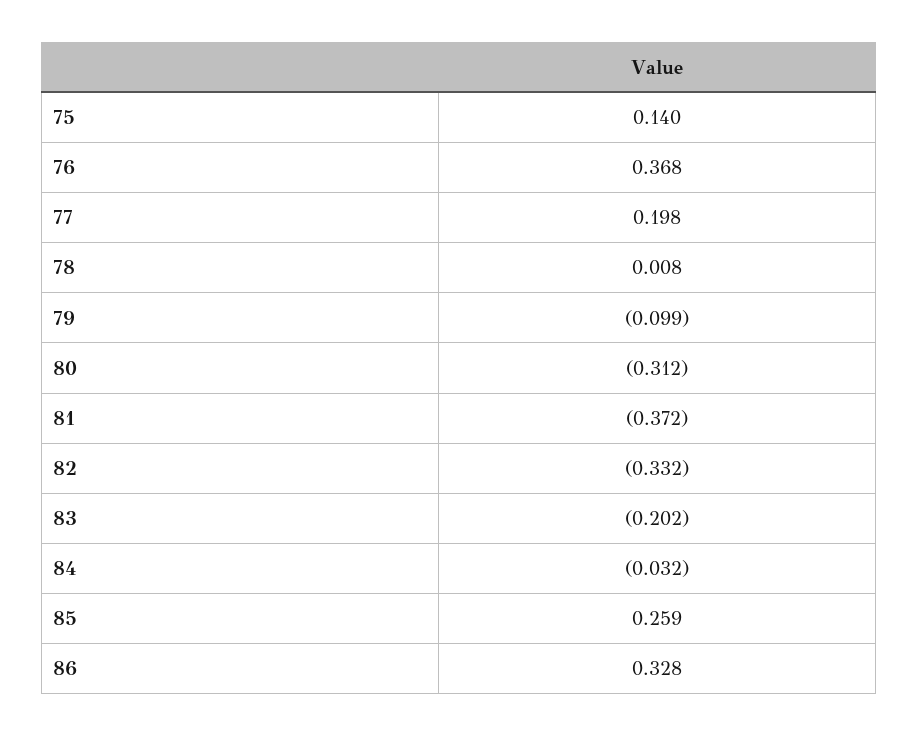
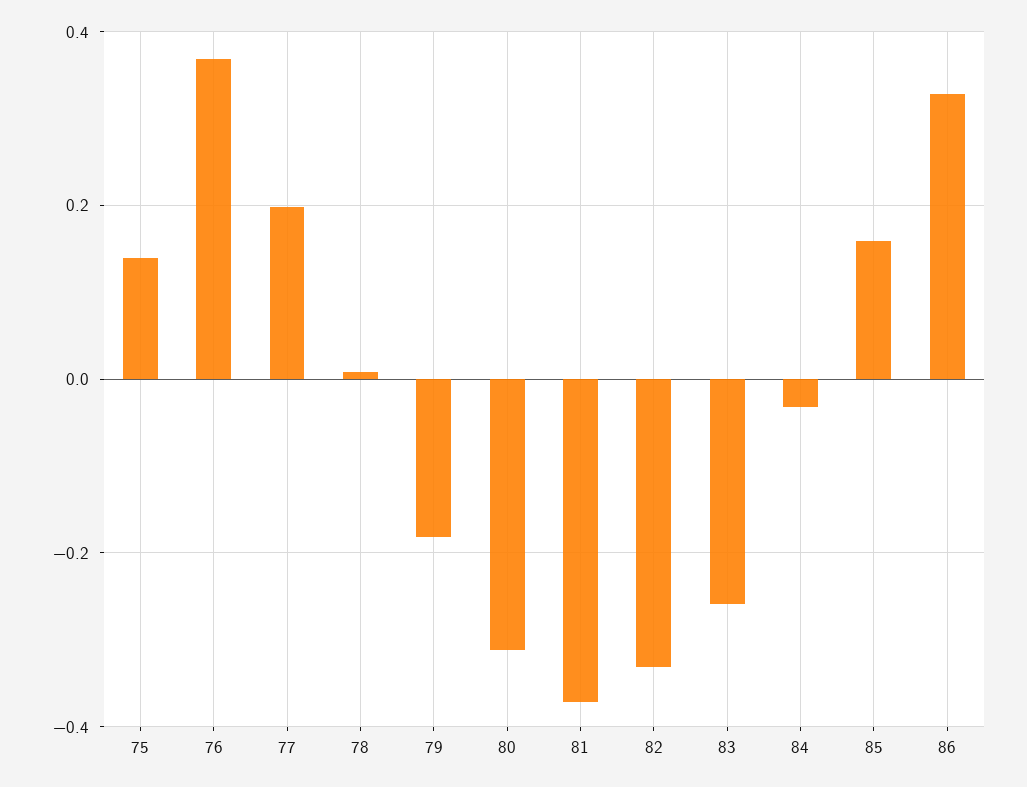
  {
    "75": 0.14,
    "76": 0.368,
    "77": 0.198,
    "78": 0.008,
-   "79": -0.099,
+   "79": -0.18,
    "80": -0.312,
    "81": -0.372,
    "82": -0.332,
-   "83": -0.202,
+   "83": -0.26,
    "84": -0.032,
-   "85": 0.259,
+   "85": 0.16,
    "86": 0.328
  }

